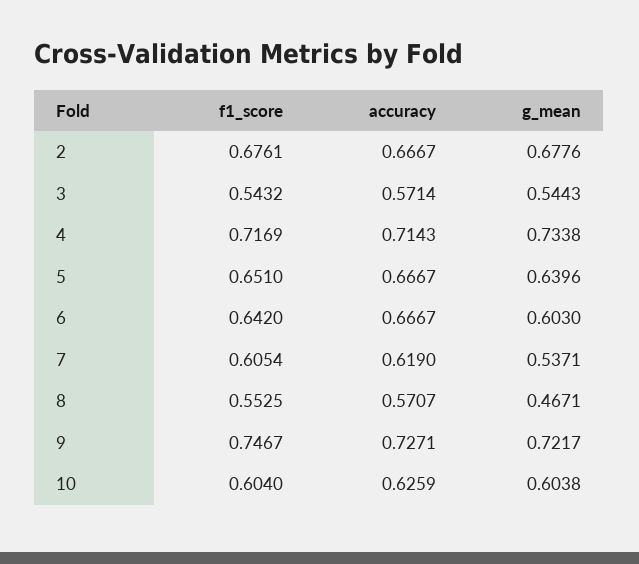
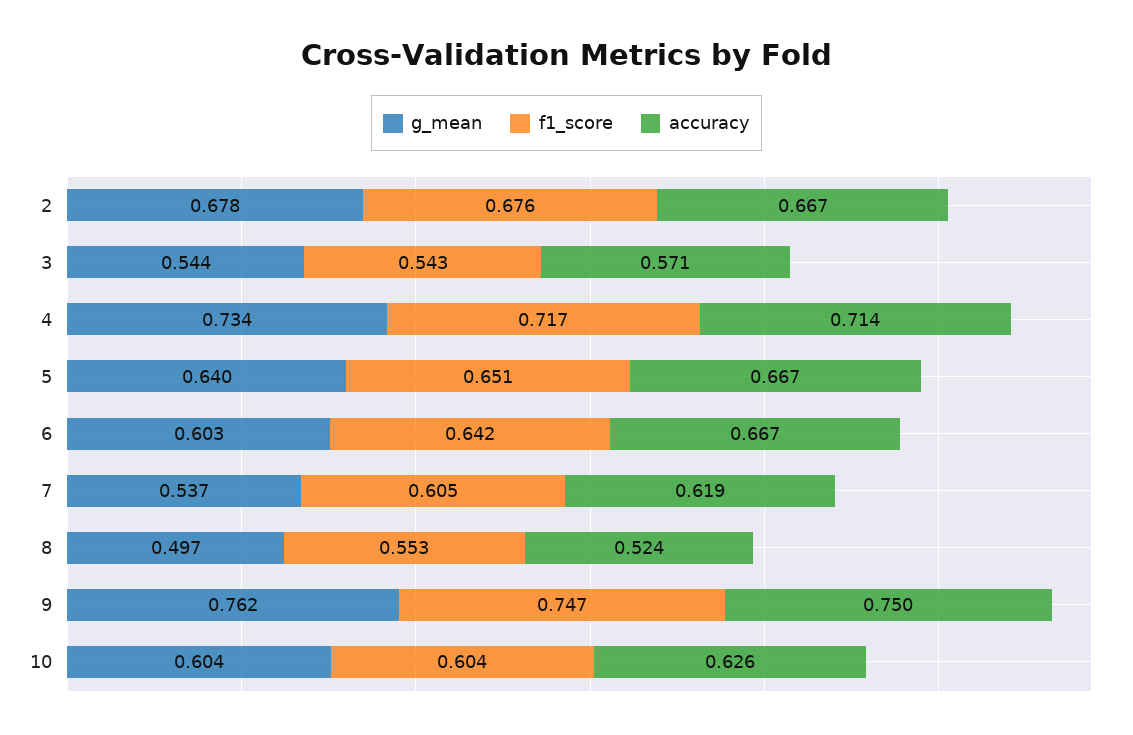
  {
    "f1_score": {
      "2": 0.6761,
      "3": 0.5432,
      "4": 0.7169,
      "5": 0.651,
      "6": 0.642,
      "7": 0.6054,
      "8": 0.5525,
      "9": 0.7467,
      "10": 0.604
    },
    "accuracy": {
      "2": 0.6667,
      "3": 0.5714,
      "4": 0.7143,
      "5": 0.6667,
      "6": 0.6667,
      "7": 0.619,
-     "8": 0.5707,
+     "8": 0.524,
-     "9": 0.7271,
+     "9": 0.75,
      "10": 0.6259
    },
    "g_mean": {
      "2": 0.6776,
      "3": 0.5443,
      "4": 0.7338,
      "5": 0.6396,
      "6": 0.603,
      "7": 0.5371,
-     "8": 0.4671,
+     "8": 0.497,
-     "9": 0.7217,
+     "9": 0.762,
      "10": 0.6038
    }
  }

